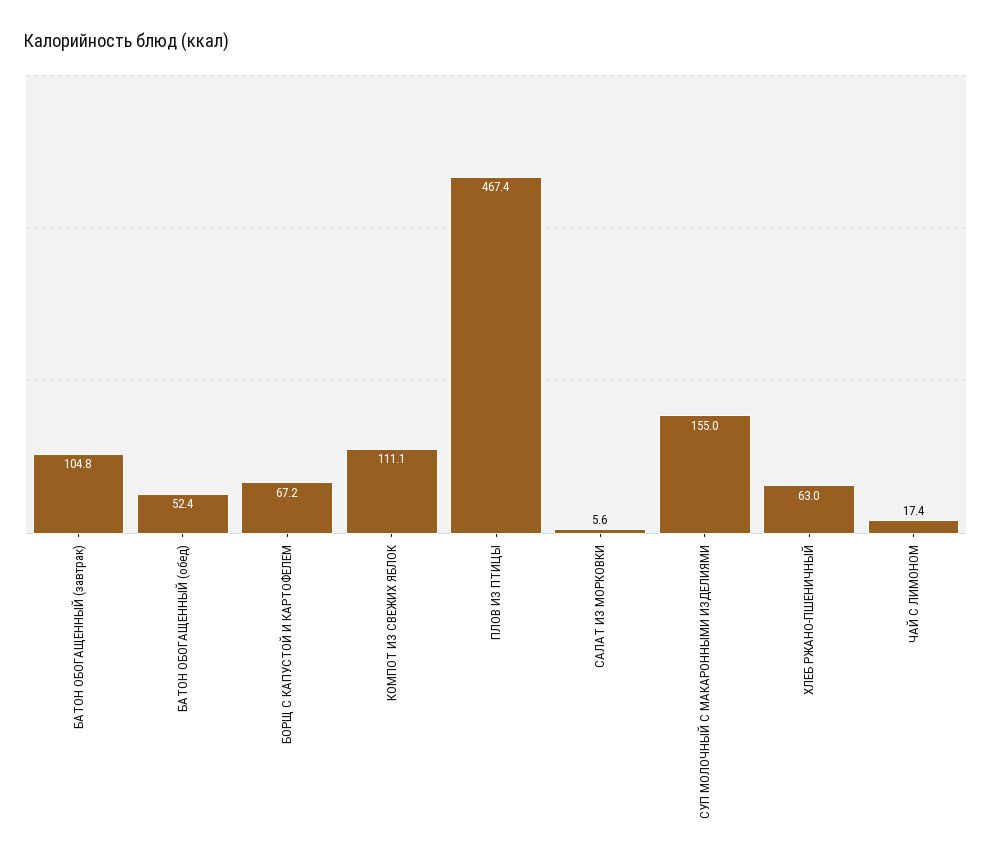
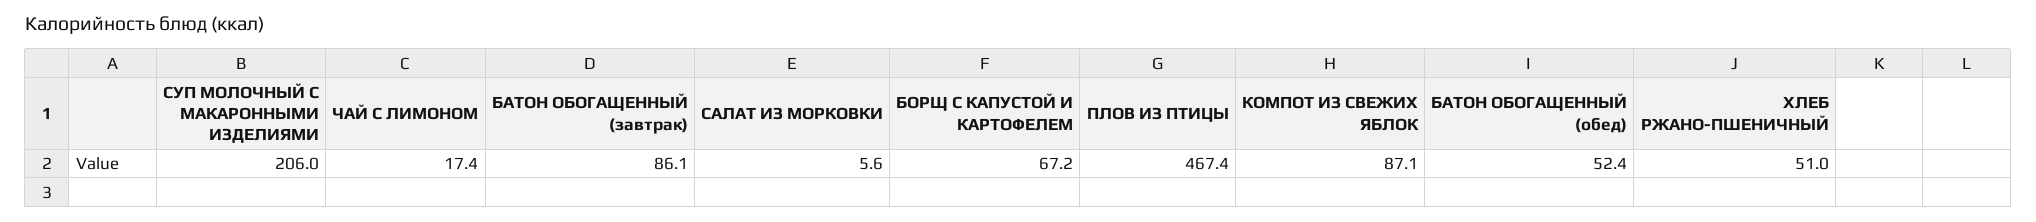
  {
-   "БАТОН ОБОГАЩЕННЫЙ (завтрак)": 104.8,
+   "БАТОН ОБОГАЩЕННЫЙ (завтрак)": 86.1,
    "БАТОН ОБОГАЩЕННЫЙ (обед)": 52.4,
    "БОРЩ С КАПУСТОЙ И КАРТОФЕЛЕМ": 67.2,
-   "КОМПОТ ИЗ СВЕЖИХ ЯБЛОК": 111.1,
+   "КОМПОТ ИЗ СВЕЖИХ ЯБЛОК": 87.1,
    "ПЛОВ ИЗ ПТИЦЫ": 467.4,
    "САЛАТ ИЗ МОРКОВКИ": 5.6,
-   "СУП МОЛОЧНЫЙ С МАКАРОННЫМИ ИЗДЕЛИЯМИ": 155,
+   "СУП МОЛОЧНЫЙ С МАКАРОННЫМИ ИЗДЕЛИЯМИ": 206,
-   "ХЛЕБ РЖАНО-ПШЕНИЧНЫЙ": 63,
+   "ХЛЕБ РЖАНО-ПШЕНИЧНЫЙ": 51,
    "ЧАЙ С ЛИМОНОМ": 17.4
  }

